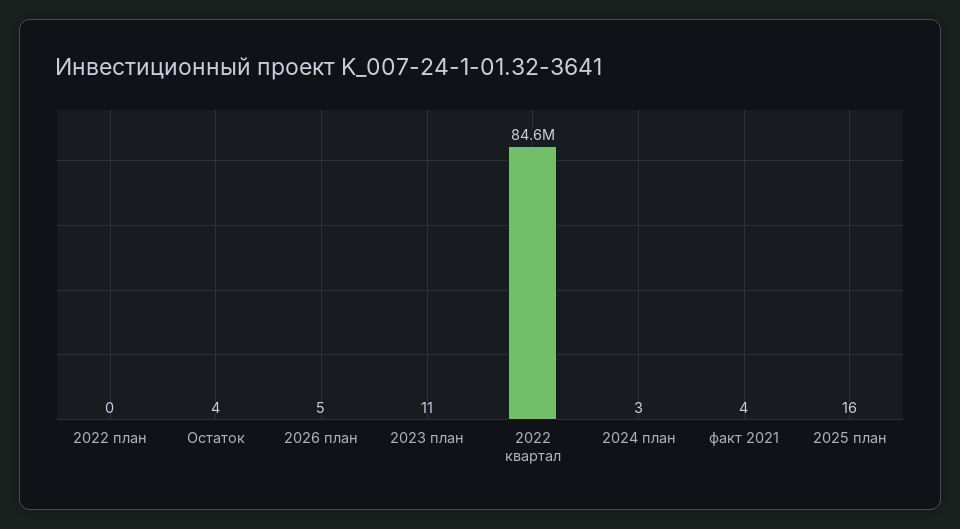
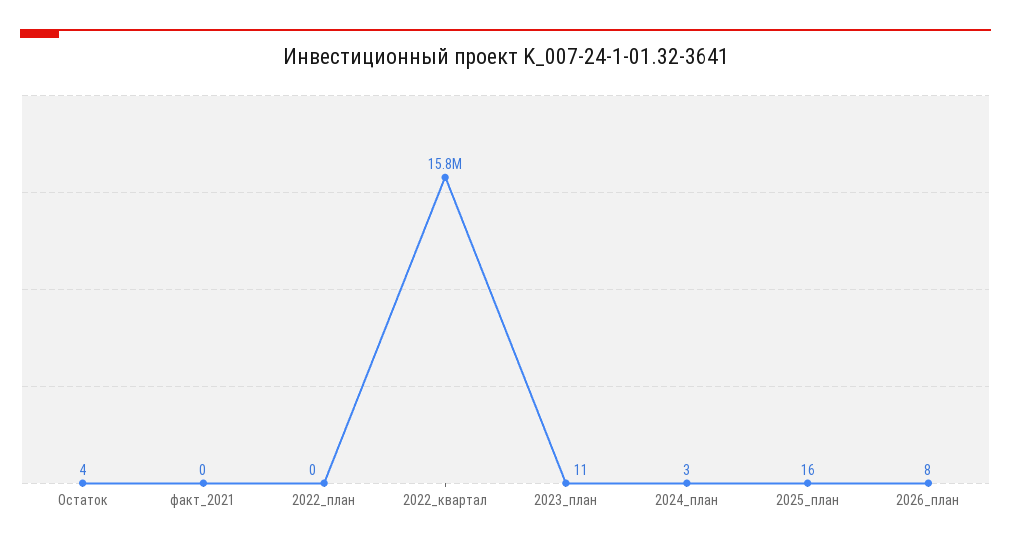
  {
    "2022 план": 0,
    "Остаток": 4,
-   "2026 план": 5,
+   "2026 план": 8,
    "2023 план": 11,
-   "2022 квартал": 84600000,
+   "2022 квартал": 15800000,
    "2024 план": 3,
-   "факт 2021": 4,
+   "факт 2021": 0,
    "2025 план": 16
  }

